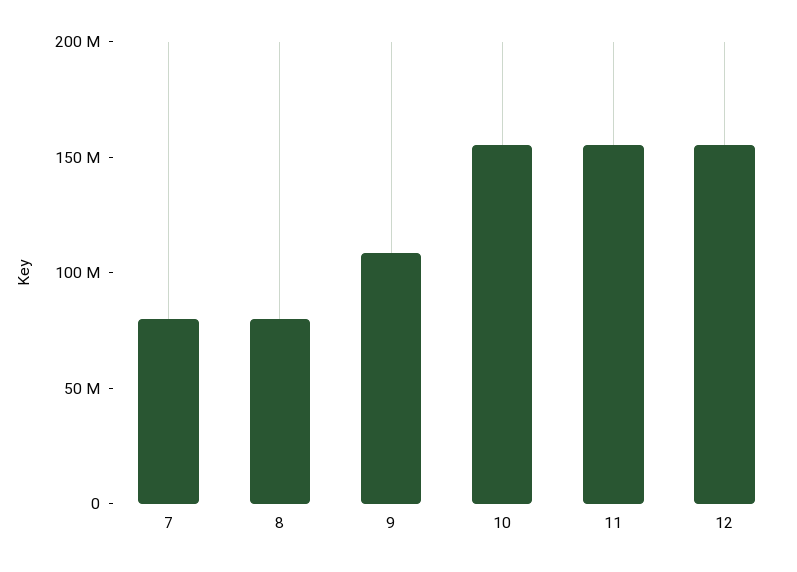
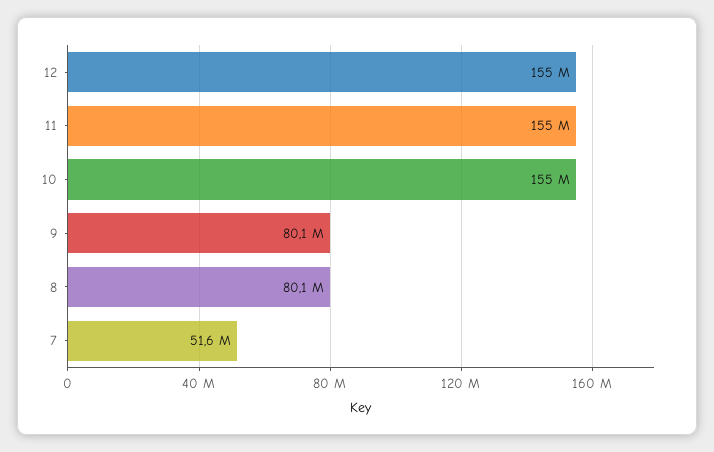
  {
-   "7": 80000000,
+   "7": 51600000,
    "8": 80100000,
-   "9": 110000000,
+   "9": 80100000,
    "10": 155000000,
    "11": 155000000,
    "12": 155000000
  }

